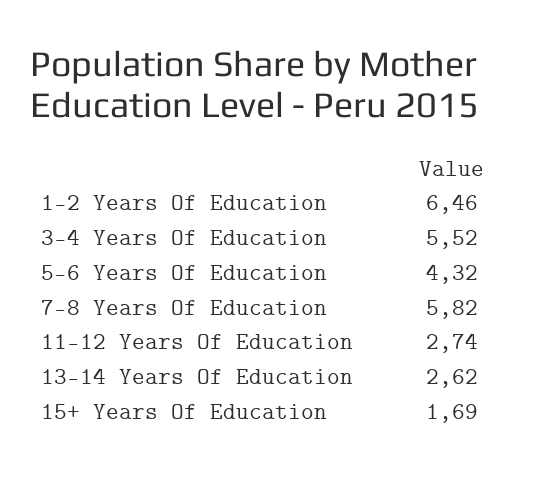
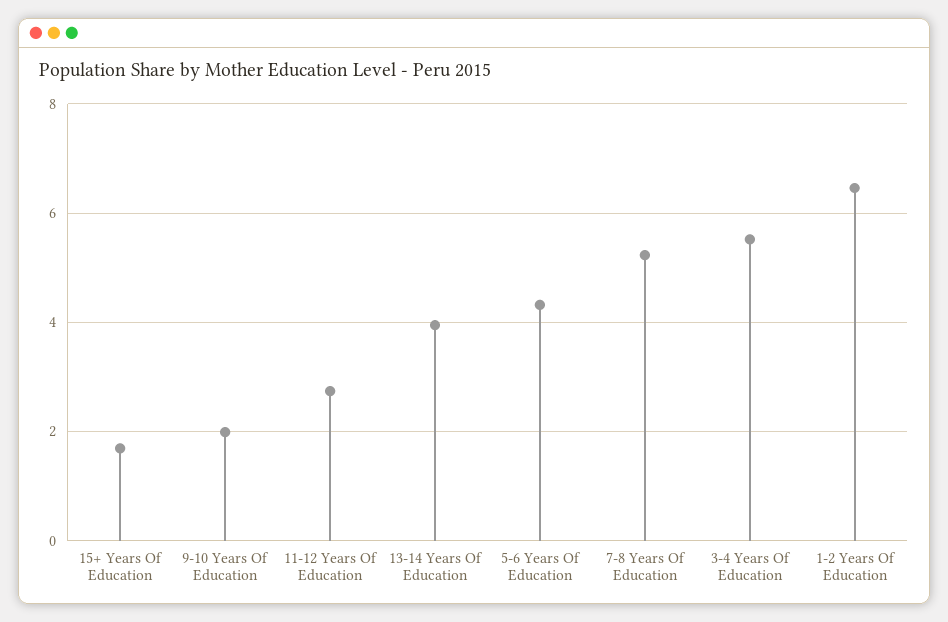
  {
    "1-2 Years Of Education": 6.46,
    "3-4 Years Of Education": 5.52,
    "5-6 Years Of Education": 4.32,
-   "7-8 Years Of Education": 5.82,
+   "7-8 Years Of Education": 5.2,
    "11-12 Years Of Education": 2.74,
-   "13-14 Years Of Education": 2.62,
+   "13-14 Years Of Education": 4,
-   "15+ Years Of Education": 1.69
+   "15+ Years Of Education": 1.69,
+   "9-10 Years Of Education": 2
  }

